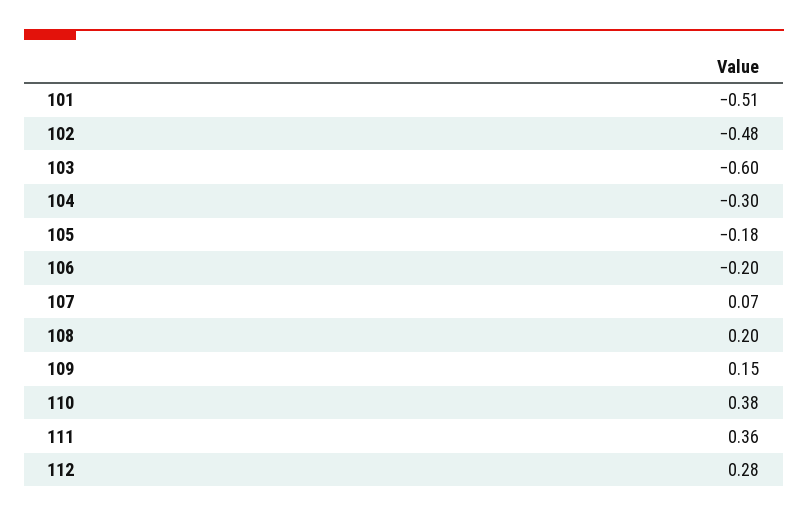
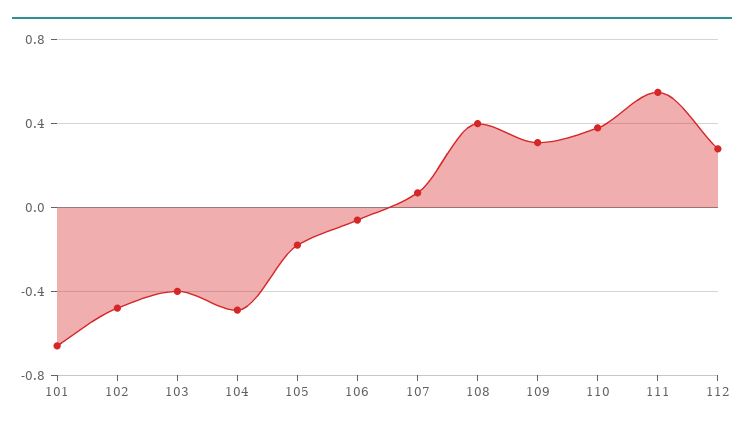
  {
-   "101": -0.51,
+   "101": -0.65,
    "102": -0.48,
-   "103": -0.6,
+   "103": -0.4,
-   "104": -0.3,
+   "104": -0.5,
    "105": -0.18,
-   "106": -0.2,
+   "106": -0.05,
    "107": 0.07,
-   "108": 0.2,
+   "108": 0.4,
-   "109": 0.15,
+   "109": 0.3,
    "110": 0.38,
-   "111": 0.36,
+   "111": 0.55,
    "112": 0.28
  }

